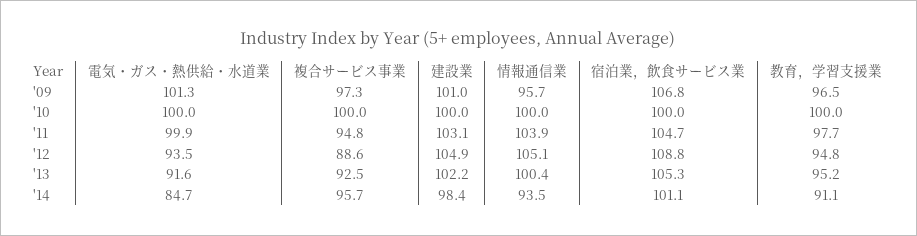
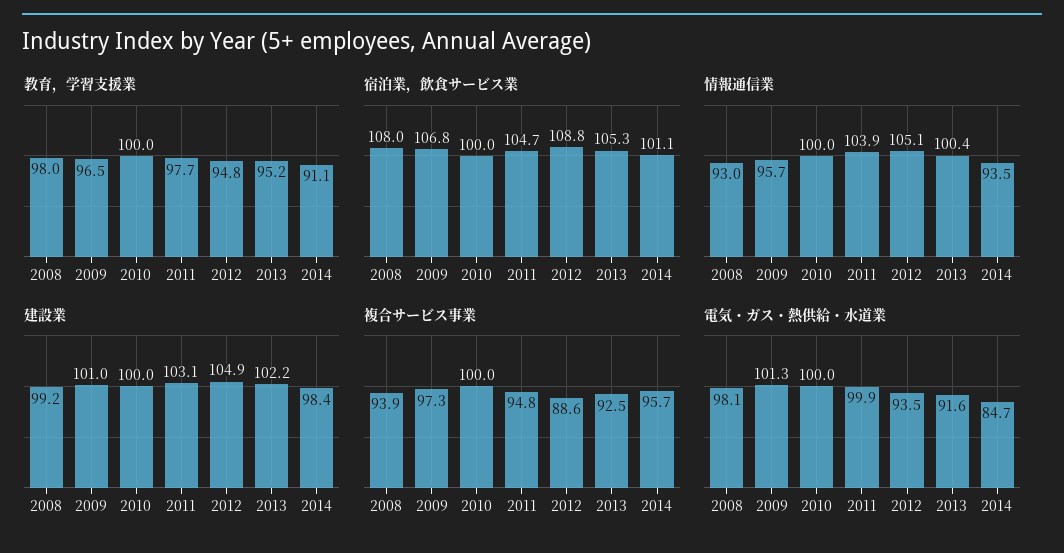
  {
    "電気・ガス・熱供給・水道業": {
      "'09": 101.3,
      "'10": 100,
      "'11": 99.9,
      "'12": 93.5,
      "'13": 91.6,
-     "'14": 84.7
+     "'14": 84.7,
+     "2008": 98.1
    },
    "複合サービス事業": {
      "'09": 97.3,
      "'10": 100,
      "'11": 94.8,
      "'12": 88.6,
      "'13": 92.5,
-     "'14": 95.7
+     "'14": 95.7,
+     "2008": 93.9
    },
    "建設業": {
      "'09": 101,
      "'10": 100,
      "'11": 103.1,
      "'12": 104.9,
      "'13": 102.2,
-     "'14": 98.4
+     "'14": 98.4,
+     "2008": 99.2
    },
    "情報通信業": {
      "'09": 95.7,
      "'10": 100,
      "'11": 103.9,
      "'12": 105.1,
      "'13": 100.4,
-     "'14": 93.5
+     "'14": 93.5,
+     "2008": 93
    },
    "宿泊業，飲食サービス業": {
      "'09": 106.8,
      "'10": 100,
      "'11": 104.7,
      "'12": 108.8,
      "'13": 105.3,
-     "'14": 101.1
+     "'14": 101.1,
+     "2008": 108
    },
    "教育，学習支援業": {
      "'09": 96.5,
      "'10": 100,
      "'11": 97.7,
      "'12": 94.8,
      "'13": 95.2,
-     "'14": 91.1
+     "'14": 91.1,
+     "2008": 98
    }
  }

